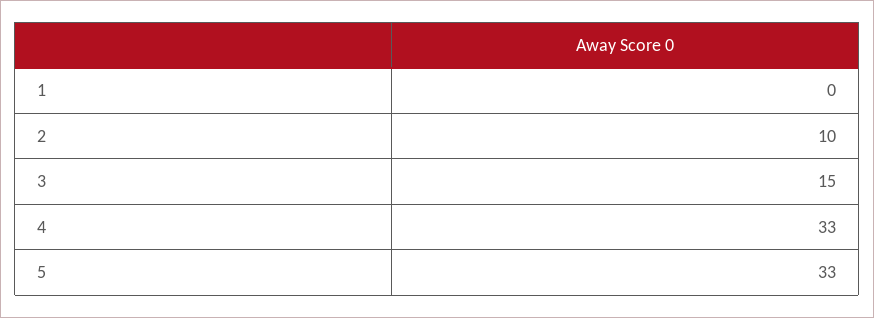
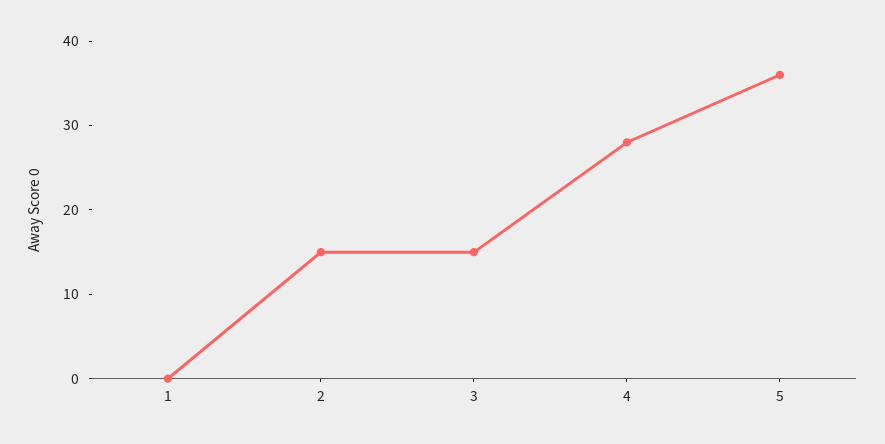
  {
    "1": 0,
-   "2": 10,
+   "2": 15,
    "3": 15,
-   "4": 33,
+   "4": 28,
-   "5": 33
+   "5": 36
  }

